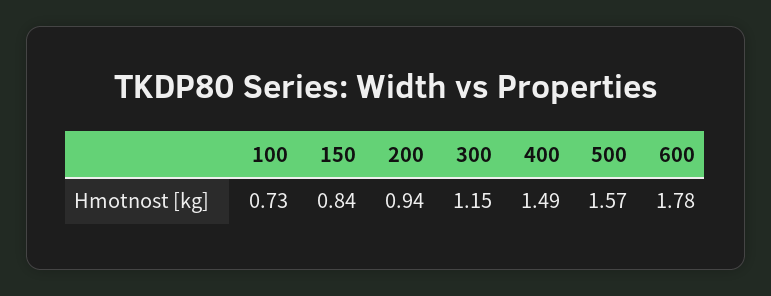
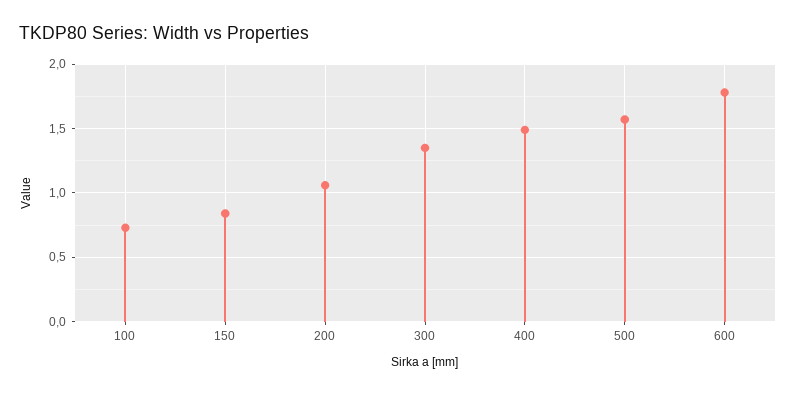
  {
    "100": 0.73,
    "150": 0.84,
-   "200": 0.94,
+   "200": 1.05,
-   "300": 1.15,
+   "300": 1.35,
    "400": 1.49,
    "500": 1.57,
    "600": 1.78
  }

